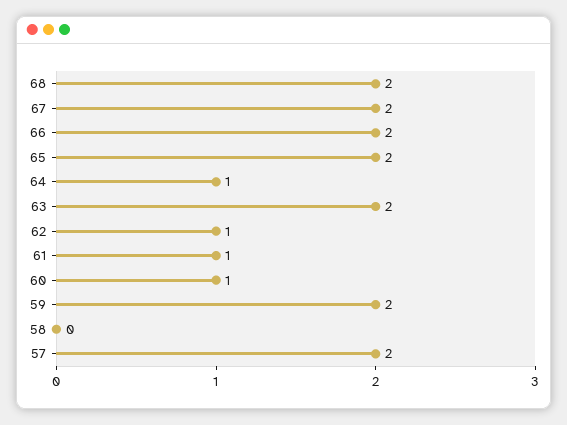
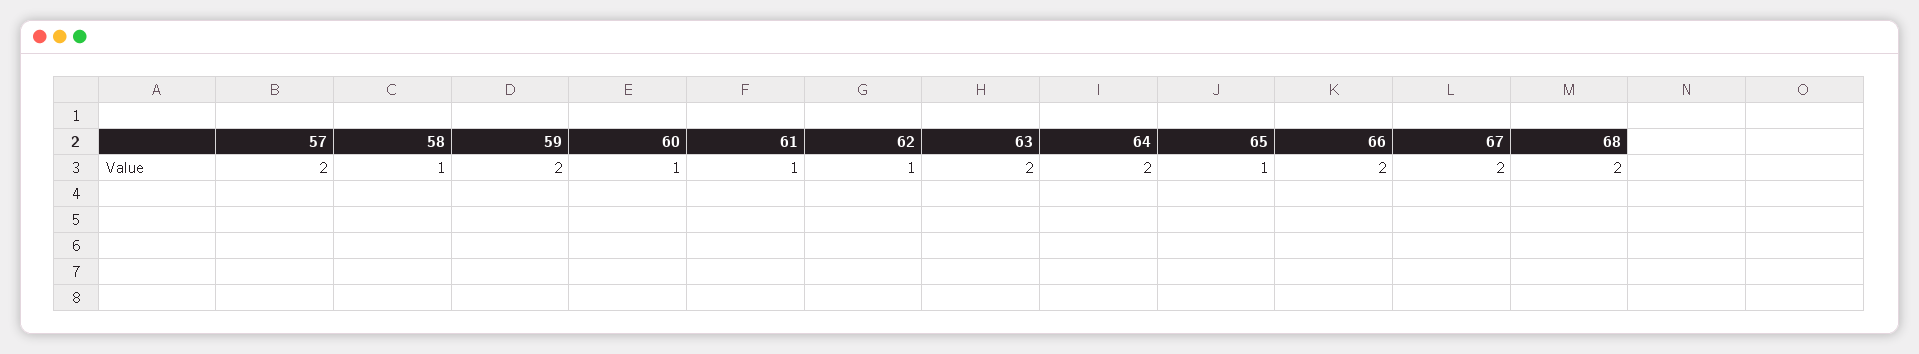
  {
    "68": 2,
    "67": 2,
    "66": 2,
-   "65": 2,
+   "65": 1,
-   "64": 1,
+   "64": 2,
    "63": 2,
    "62": 1,
    "61": 1,
    "60": 1,
    "59": 2,
-   "58": 0,
+   "58": 1,
    "57": 2
  }

